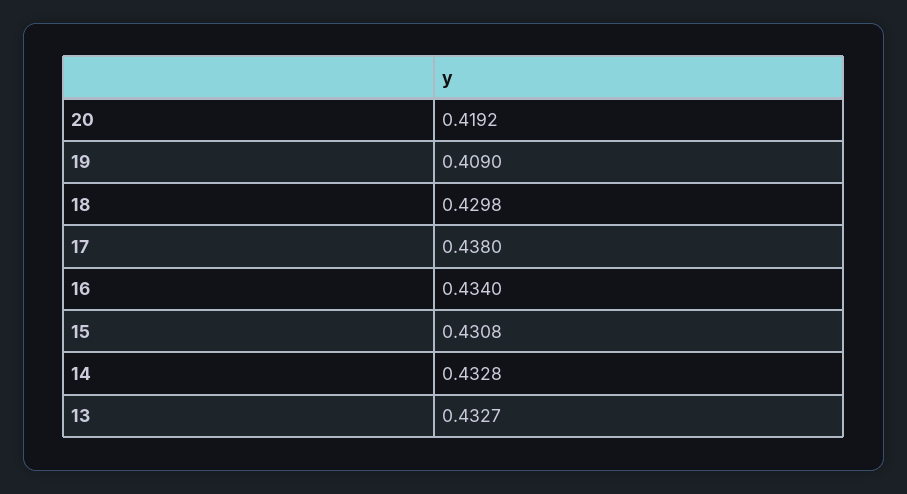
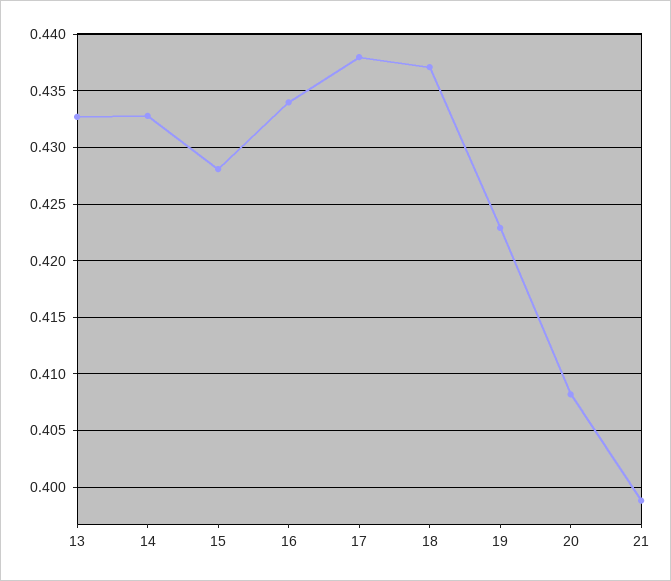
  {
-   "20": 0.4192,
+   "20": 0.408,
-   "19": 0.409,
+   "19": 0.423,
-   "18": 0.4298,
+   "18": 0.437,
    "17": 0.438,
    "16": 0.434,
-   "15": 0.4308,
+   "15": 0.428,
    "14": 0.4328,
-   "13": 0.4327
+   "13": 0.4327,
+   "21": 0.399
  }

